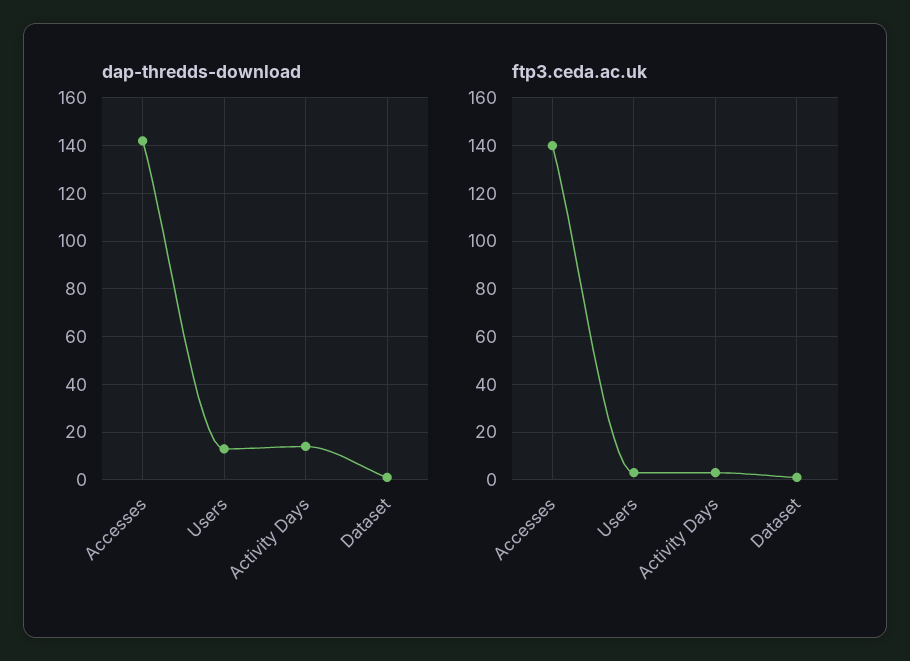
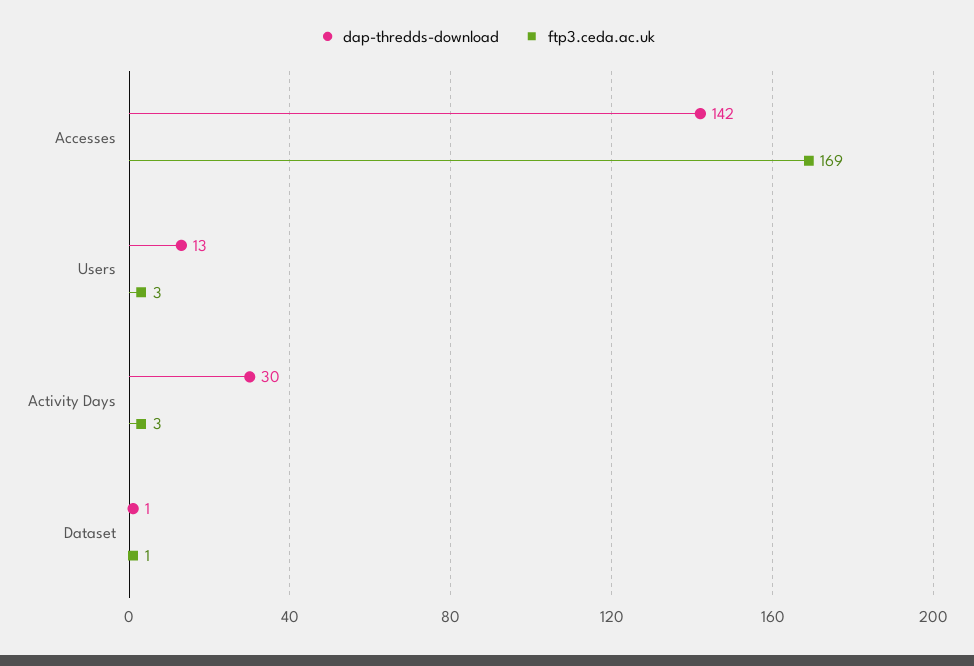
  {
    "dap-thredds-download": {
      "Accesses": 142,
      "Users": 13,
-     "Activity Days": 15,
+     "Activity Days": 30,
      "Dataset": 1
    },
    "ftp3.ceda.ac.uk": {
-     "Accesses": 140,
+     "Accesses": 169,
      "Users": 3,
      "Activity Days": 3,
      "Dataset": 1
    }
  }

